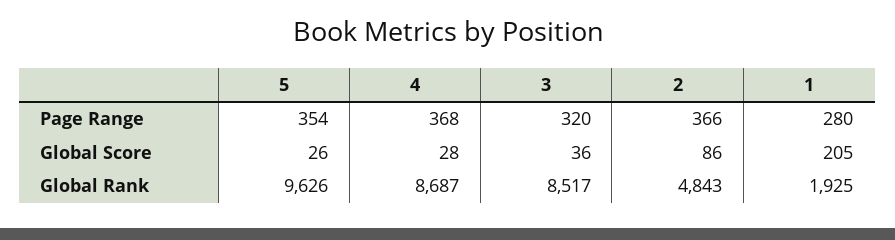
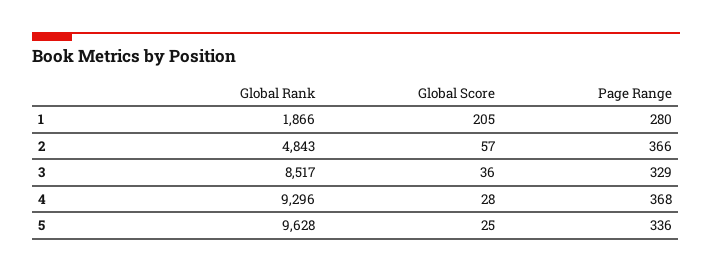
  {
    "5": {
-     "Page Range": 354,
+     "Page Range": 336,
-     "Global Score": 26,
+     "Global Score": 25,
-     "Global Rank": 9626
+     "Global Rank": 9628
    },
    "4": {
      "Page Range": 368,
      "Global Score": 28,
-     "Global Rank": 8687
+     "Global Rank": 9296
    },
    "3": {
-     "Page Range": 320,
+     "Page Range": 329,
      "Global Score": 36,
      "Global Rank": 8517
    },
    "2": {
      "Page Range": 366,
-     "Global Score": 86,
+     "Global Score": 57,
      "Global Rank": 4843
    },
    "1": {
      "Page Range": 280,
      "Global Score": 205,
-     "Global Rank": 1925
+     "Global Rank": 1866
    }
  }

